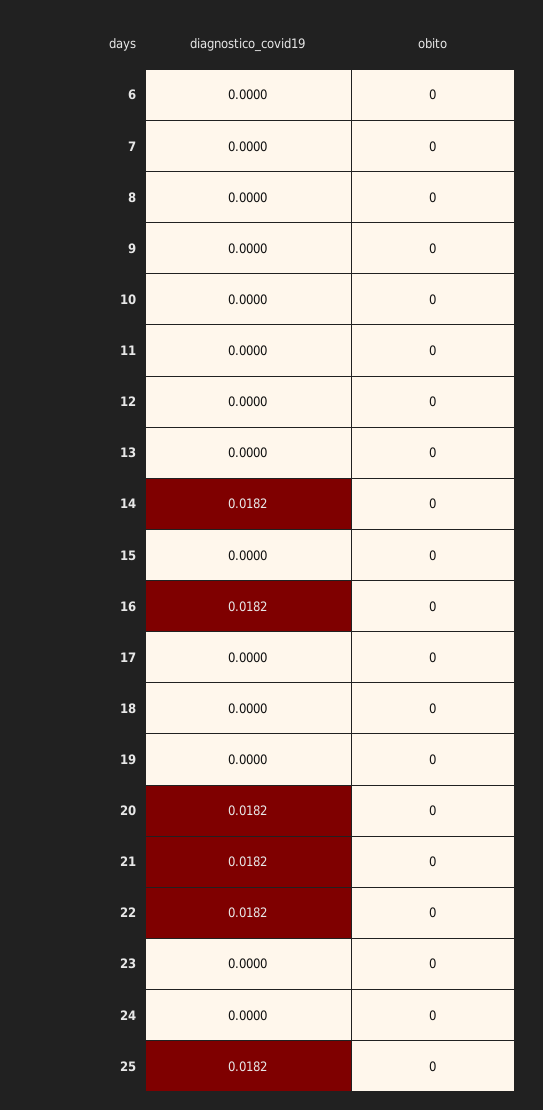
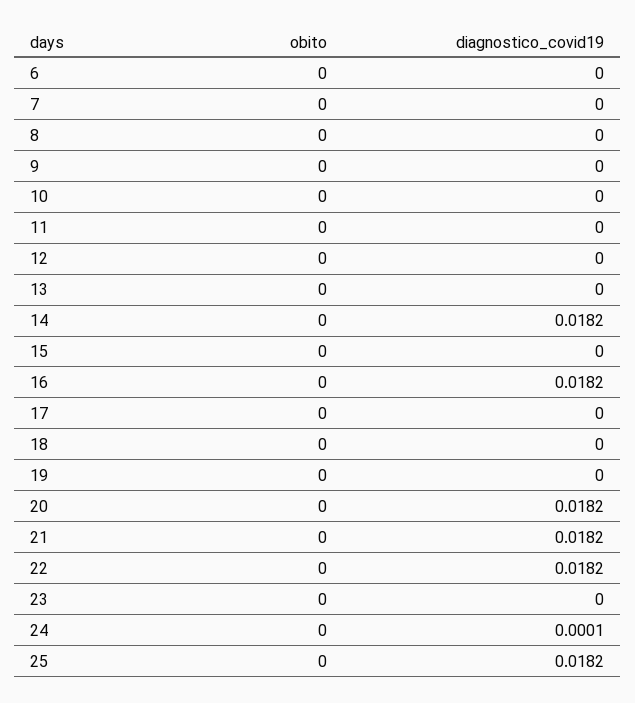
  {
    "diagnostico_covid19": {
      "6": 0,
      "7": 0,
      "8": 0,
      "9": 0,
      "10": 0,
      "11": 0,
      "12": 0,
      "13": 0,
      "14": 0.0182,
      "15": 0,
      "16": 0.0182,
      "17": 0,
      "18": 0,
      "19": 0,
      "20": 0.0182,
      "21": 0.0182,
      "22": 0.0182,
      "23": 0,
-     "24": 0,
+     "24": 0.0001,
      "25": 0.0182
    },
    "obito": {
      "6": 0,
      "7": 0,
      "8": 0,
      "9": 0,
      "10": 0,
      "11": 0,
      "12": 0,
      "13": 0,
      "14": 0,
      "15": 0,
      "16": 0,
      "17": 0,
      "18": 0,
      "19": 0,
      "20": 0,
      "21": 0,
      "22": 0,
      "23": 0,
      "24": 0,
      "25": 0
    }
  }

